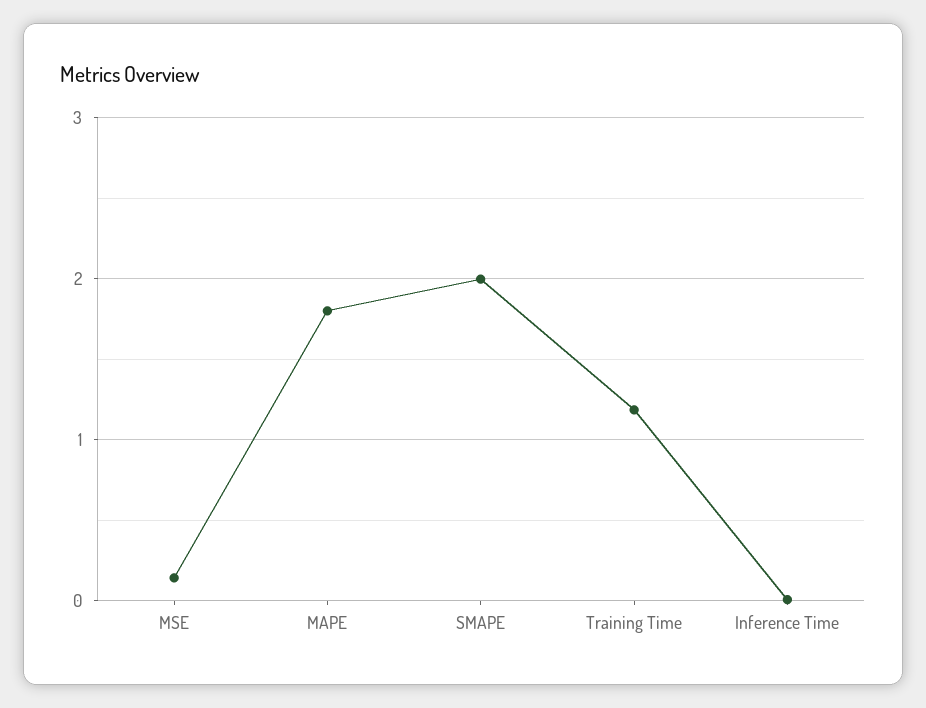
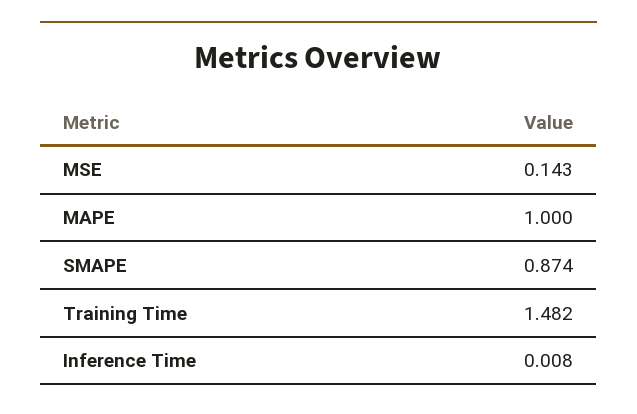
  {
    "MSE": 0.143,
-   "MAPE": 1.8,
+   "MAPE": 1,
-   "SMAPE": 2,
+   "SMAPE": 0.874,
-   "Training Time": 1.2,
+   "Training Time": 1.482,
    "Inference Time": 0.008
  }

